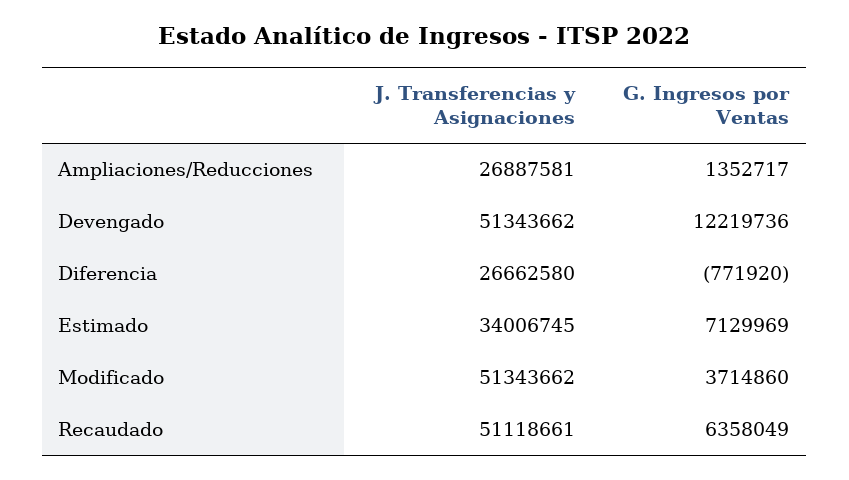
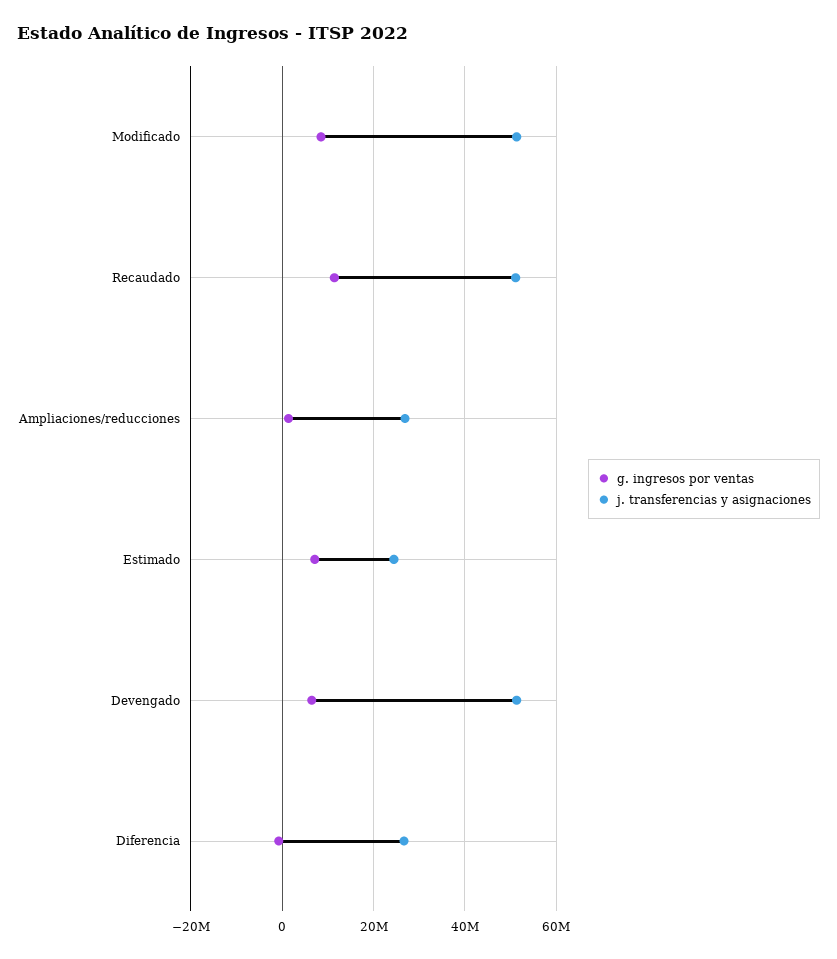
  {
    "J. Transferencias y Asignaciones": {
      "Ampliaciones/Reducciones": 26887581,
      "Devengado": 51343662,
      "Diferencia": 26662580,
-     "Estimado": 34006745,
+     "Estimado": 24000000,
      "Modificado": 51343662,
      "Recaudado": 51118661
    },
    "G. Ingresos por Ventas": {
      "Ampliaciones/Reducciones": 1352717,
-     "Devengado": 12219736,
+     "Devengado": 6000000,
      "Diferencia": -771920,
      "Estimado": 7129969,
-     "Modificado": 3714860,
+     "Modificado": 8000000,
-     "Recaudado": 6358049
+     "Recaudado": 12000000
    }
  }

